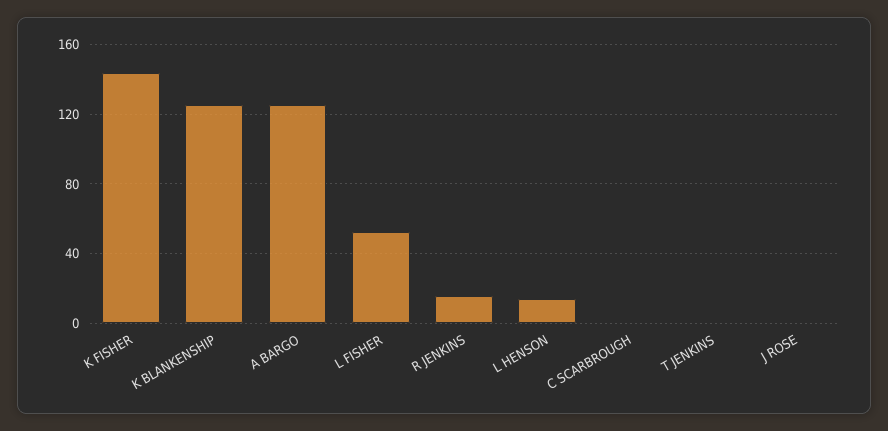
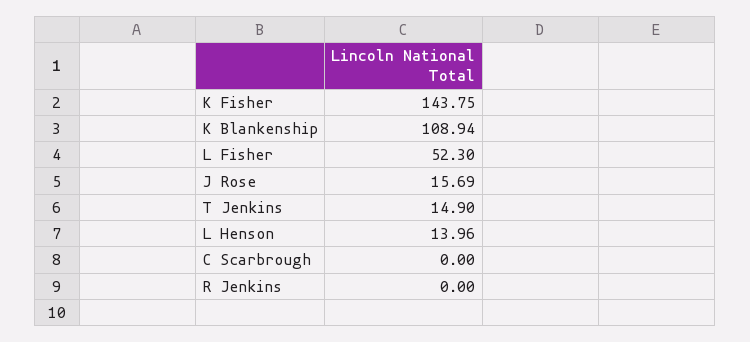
  {
    "K FISHER": 143.75,
-   "K BLANKENSHIP": 125,
+   "K BLANKENSHIP": 108.94,
-   "A BARGO": 125,
    "L FISHER": 52.3,
-   "R JENKINS": 15,
+   "R JENKINS": 0,
    "L HENSON": 13.96,
    "C SCARBROUGH": 0,
-   "T JENKINS": 0,
+   "T JENKINS": 14.9,
-   "J ROSE": 0
+   "J ROSE": 15.69
  }

